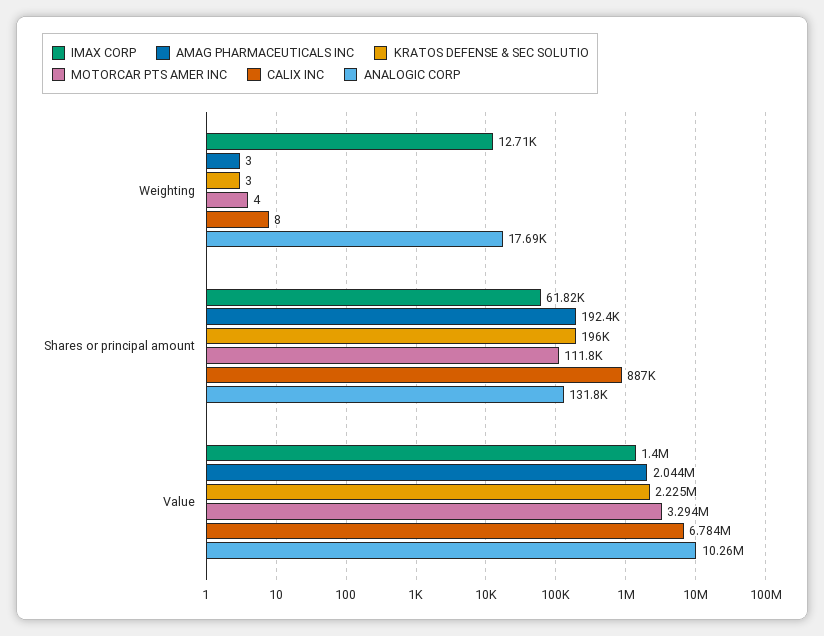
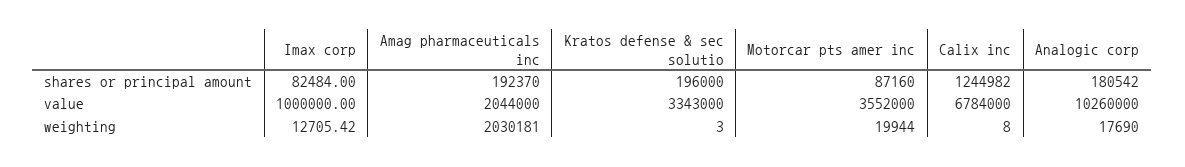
  {
    "IMAX CORP": {
      "Weighting": 12705.42,
-     "Shares or principal amount": 61820,
+     "Shares or principal amount": 82484,
-     "Value": 1400000
+     "Value": 1000000
    },
    "AMAG PHARMACEUTICALS INC": {
-     "Weighting": 3,
+     "Weighting": 2030181,
      "Shares or principal amount": 192370,
      "Value": 2044000
    },
    "KRATOS DEFENSE & SEC SOLUTIO": {
      "Weighting": 3,
      "Shares or principal amount": 196000,
-     "Value": 2225000
+     "Value": 3343000
    },
    "MOTORCAR PTS AMER INC": {
-     "Weighting": 4,
+     "Weighting": 19944,
-     "Shares or principal amount": 111800,
+     "Shares or principal amount": 87160,
-     "Value": 3294000
+     "Value": 3552000
    },
    "CALIX INC": {
      "Weighting": 8,
-     "Shares or principal amount": 887000,
+     "Shares or principal amount": 1244982,
      "Value": 6784000
    },
    "ANALOGIC CORP": {
      "Weighting": 17690,
-     "Shares or principal amount": 131800,
+     "Shares or principal amount": 180542,
      "Value": 10260000
    }
  }

